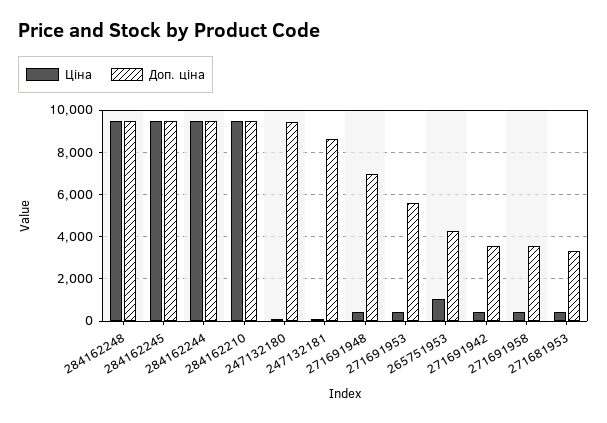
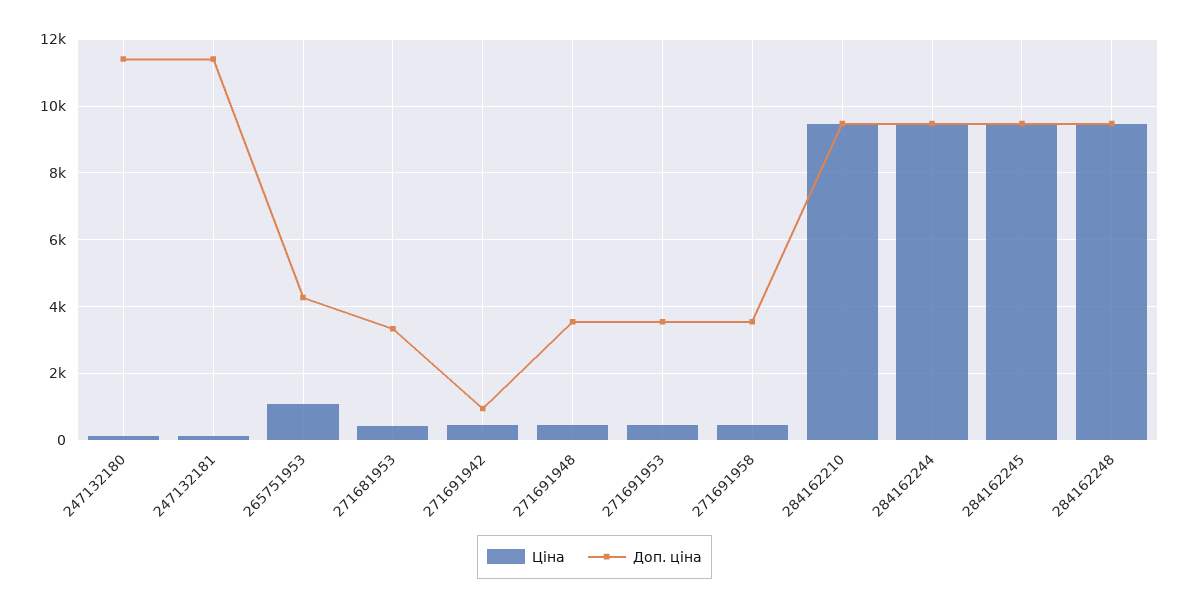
  {
    "Ціна": {
      "284162248": 9400,
      "284162245": 9400,
      "284162244": 9400,
      "284162210": 9400,
      "247132180": 200,
      "247132181": 200,
      "271691948": 400,
      "271691953": 400,
      "265751953": 1000,
      "271691942": 400,
      "271691958": 400,
      "271681953": 400
    },
    "Доп. ціна": {
      "284162248": 9400,
      "284162245": 9400,
      "284162244": 9400,
      "284162210": 9400,
-     "247132180": 9500,
+     "247132180": 11400,
-     "247132181": 8500,
+     "247132181": 11400,
-     "271691948": 7000,
+     "271691948": 3600,
-     "271691953": 5500,
+     "271691953": 3600,
      "265751953": 4200,
-     "271691942": 3500,
+     "271691942": 1000,
      "271691958": 3600,
      "271681953": 3400
    }
  }

